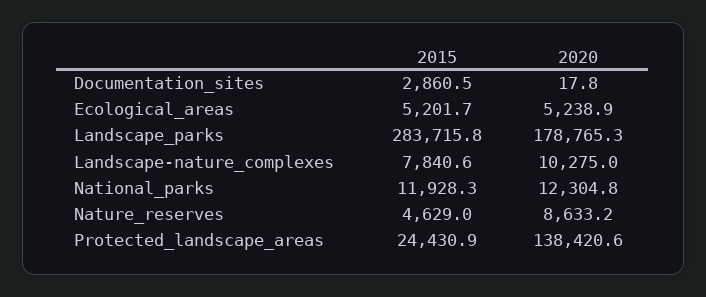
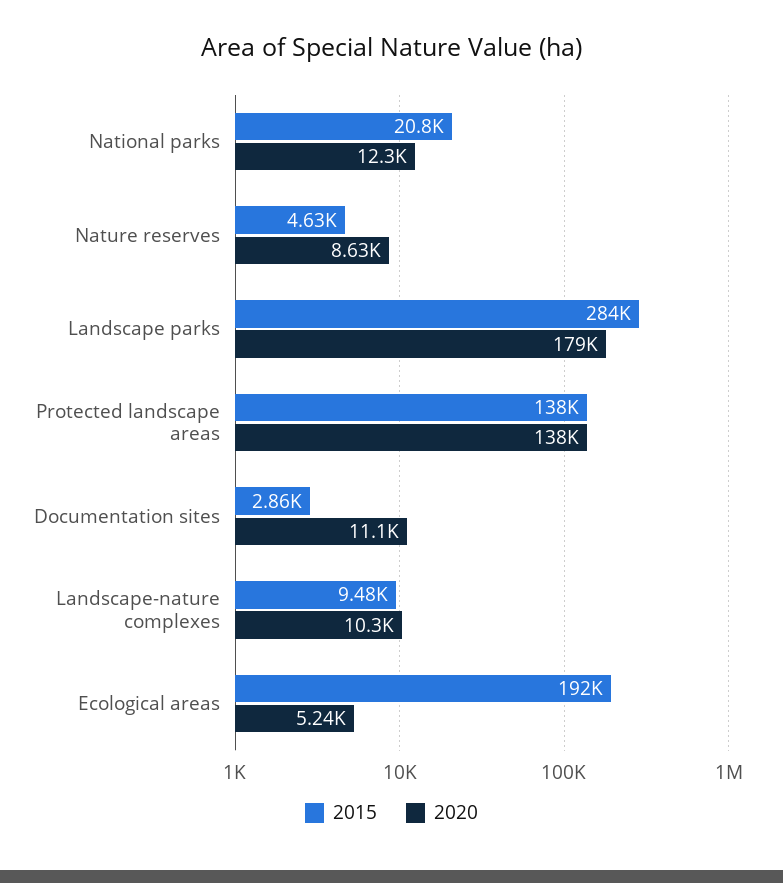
  {
    "2015": {
      "Documentation_sites": 2860.5,
-     "Ecological_areas": 5201.7,
+     "Ecological_areas": 192000,
      "Landscape_parks": 283715.8,
-     "Landscape-nature_complexes": 7840.6,
+     "Landscape-nature_complexes": 9480,
-     "National_parks": 11928.3,
+     "National_parks": 20800,
      "Nature_reserves": 4629,
-     "Protected_landscape_areas": 24430.9
+     "Protected_landscape_areas": 138000
    },
    "2020": {
-     "Documentation_sites": 17.8,
+     "Documentation_sites": 11100,
      "Ecological_areas": 5238.9,
      "Landscape_parks": 178765.3,
      "Landscape-nature_complexes": 10275,
      "National_parks": 12304.8,
      "Nature_reserves": 8633.2,
      "Protected_landscape_areas": 138420.6
    }
  }

